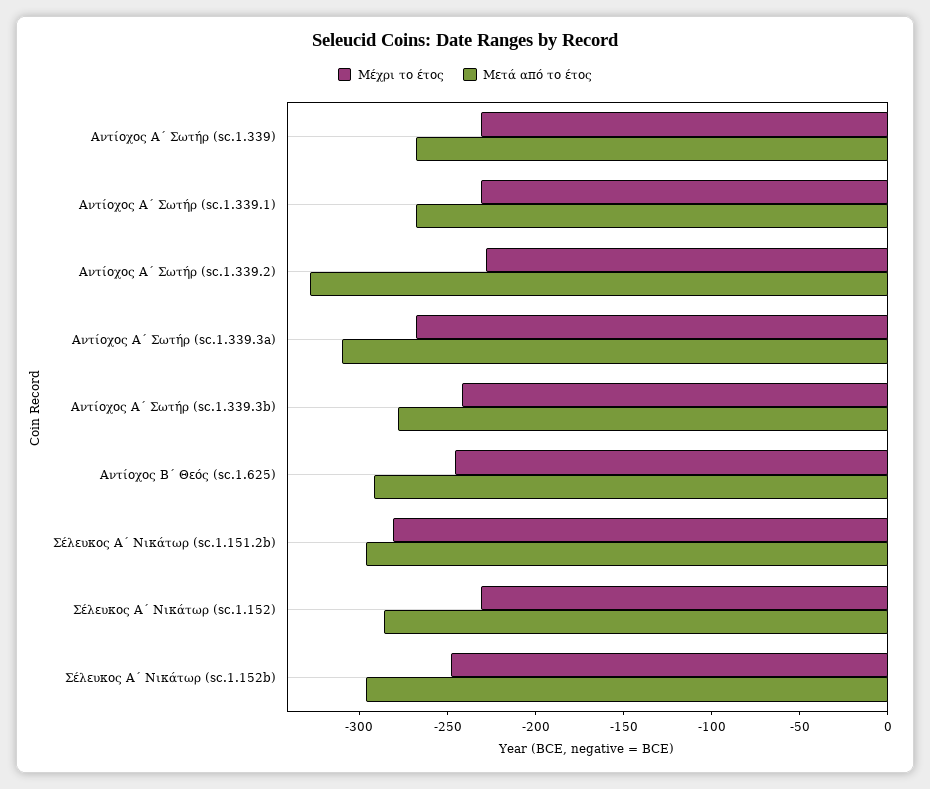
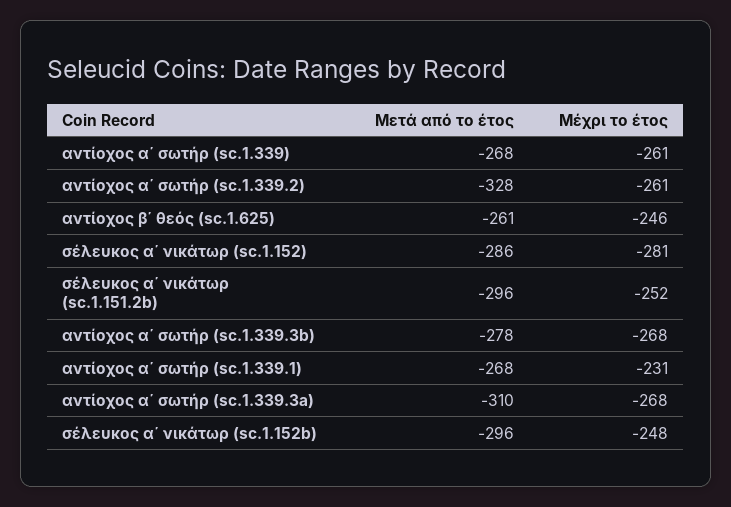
  {
    "Μέχρι το έτος": {
-     "Αντίοχος Α΄ Σωτήρ (sc.1.339)": -230,
+     "Αντίοχος Α΄ Σωτήρ (sc.1.339)": -261,
      "Αντίοχος Α΄ Σωτήρ (sc.1.339.1)": -231,
-     "Αντίοχος Α΄ Σωτήρ (sc.1.339.2)": -230,
+     "Αντίοχος Α΄ Σωτήρ (sc.1.339.2)": -261,
      "Αντίοχος Α΄ Σωτήρ (sc.1.339.3a)": -268,
-     "Αντίοχος Α΄ Σωτήρ (sc.1.339.3b)": -240,
+     "Αντίοχος Α΄ Σωτήρ (sc.1.339.3b)": -268,
      "Αντίοχος Β΄ Θεός (sc.1.625)": -246,
-     "Σέλευκος Α΄ Νικάτωρ (sc.1.151.2b)": -280,
+     "Σέλευκος Α΄ Νικάτωρ (sc.1.151.2b)": -252,
-     "Σέλευκος Α΄ Νικάτωρ (sc.1.152)": -230,
+     "Σέλευκος Α΄ Νικάτωρ (sc.1.152)": -281,
      "Σέλευκος Α΄ Νικάτωρ (sc.1.152b)": -248
    },
    "Μετά από το έτος": {
      "Αντίοχος Α΄ Σωτήρ (sc.1.339)": -268,
      "Αντίοχος Α΄ Σωτήρ (sc.1.339.1)": -268,
      "Αντίοχος Α΄ Σωτήρ (sc.1.339.2)": -328,
      "Αντίοχος Α΄ Σωτήρ (sc.1.339.3a)": -310,
      "Αντίοχος Α΄ Σωτήρ (sc.1.339.3b)": -278,
-     "Αντίοχος Β΄ Θεός (sc.1.625)": -290,
+     "Αντίοχος Β΄ Θεός (sc.1.625)": -261,
      "Σέλευκος Α΄ Νικάτωρ (sc.1.151.2b)": -296,
      "Σέλευκος Α΄ Νικάτωρ (sc.1.152)": -286,
      "Σέλευκος Α΄ Νικάτωρ (sc.1.152b)": -296
    }
  }

